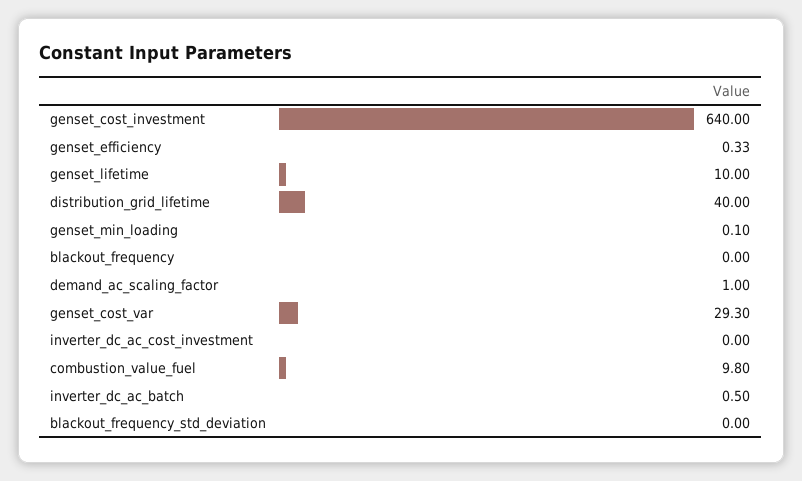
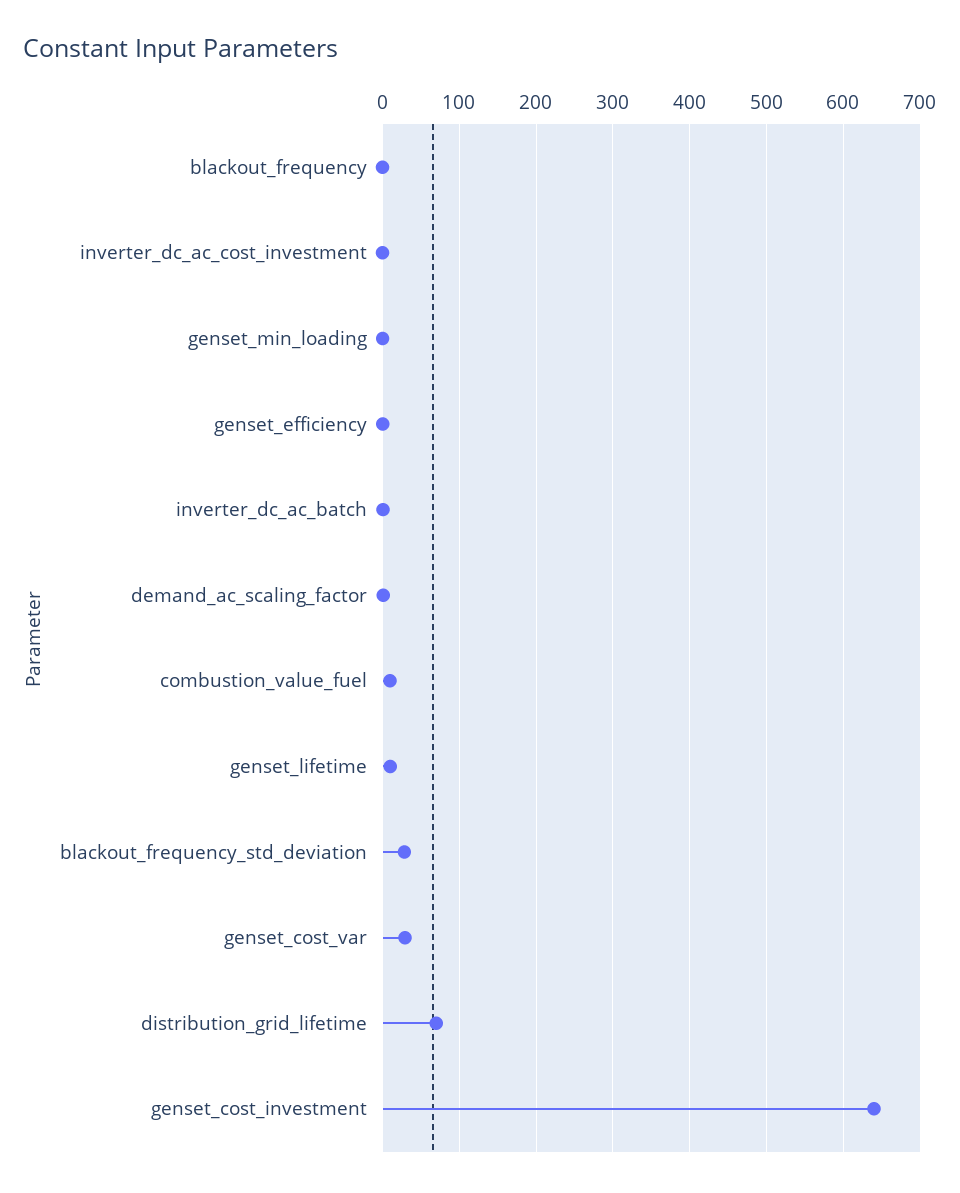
  {
    "genset_cost_investment": 640,
    "genset_efficiency": 0.33,
    "genset_lifetime": 10,
-   "distribution_grid_lifetime": 40,
+   "distribution_grid_lifetime": 70,
    "genset_min_loading": 0.1,
    "blackout_frequency": 0,
    "demand_ac_scaling_factor": 1,
    "genset_cost_var": 29.3,
    "inverter_dc_ac_cost_investment": 0,
    "combustion_value_fuel": 9.8,
    "inverter_dc_ac_batch": 0.5,
-   "blackout_frequency_std_deviation": 0
+   "blackout_frequency_std_deviation": 30
  }

